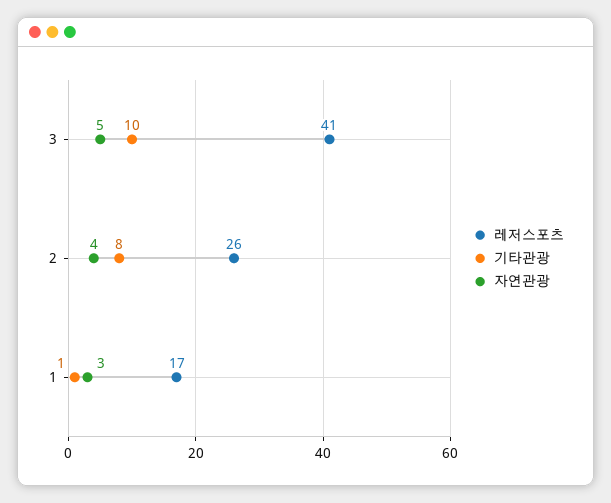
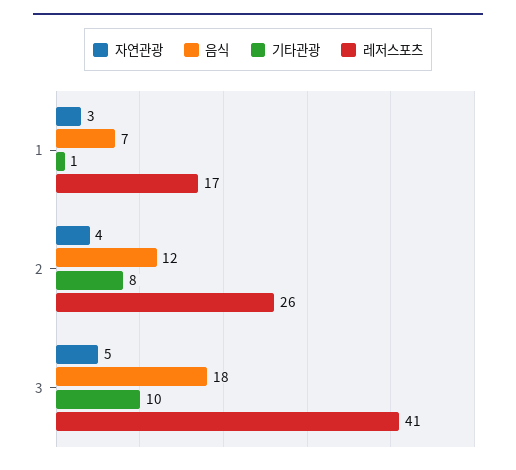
  {
    "레저스포츠": {
      "3": 41,
      "2": 26,
      "1": 17
    },
    "기타관광": {
      "3": 10,
      "2": 8,
      "1": 1
    },
    "자연관광": {
      "3": 5,
      "2": 4,
      "1": 3
-   }
+   },
+   "음식": {
+     "1": 7,
+     "2": 12,
+     "3": 18
+   }
  }

